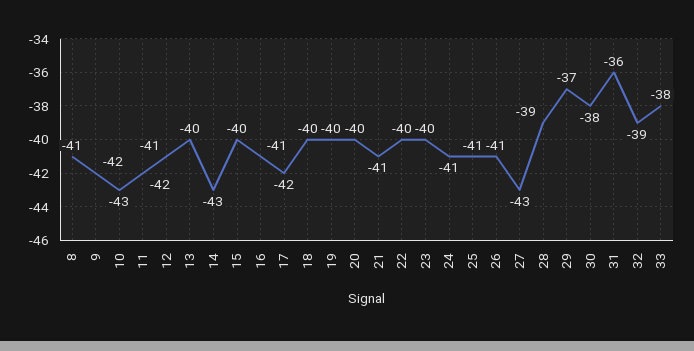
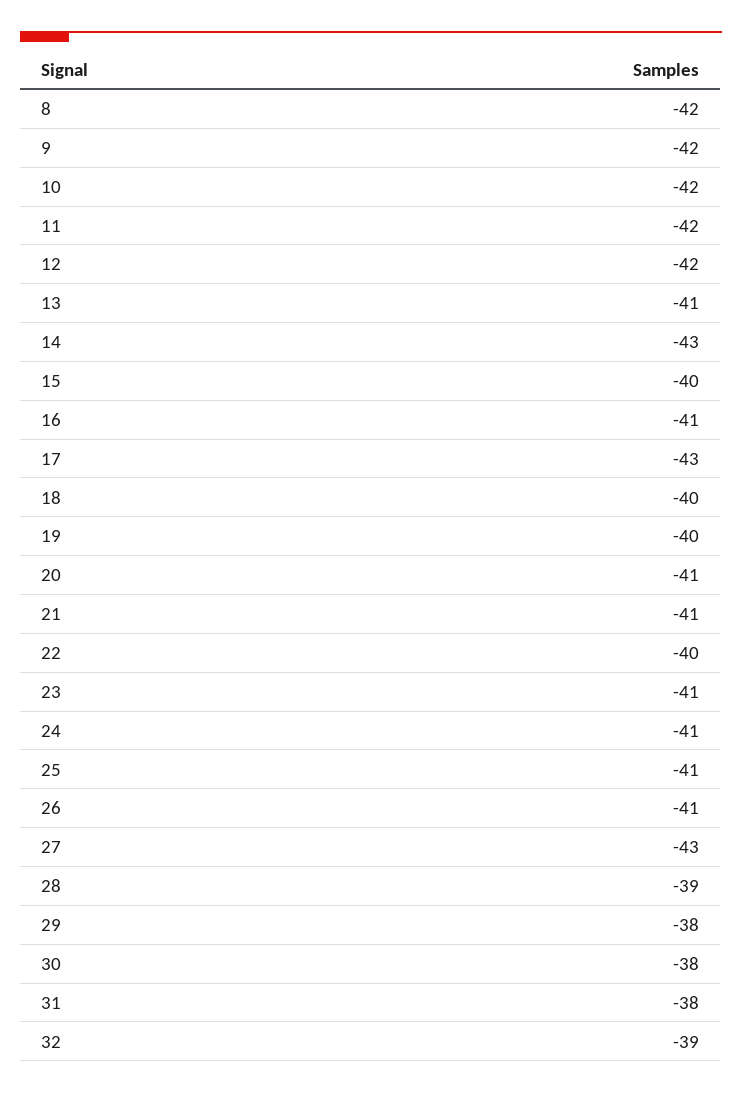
  {
-   "8": -41,
+   "8": -42,
    "9": -42,
-   "10": -43,
+   "10": -42,
    "11": -42,
-   "12": -41,
+   "12": -42,
-   "13": -40,
+   "13": -41,
    "14": -43,
    "15": -40,
    "16": -41,
-   "17": -42,
+   "17": -43,
    "18": -40,
    "19": -40,
-   "20": -40,
+   "20": -41,
    "21": -41,
    "22": -40,
-   "23": -40,
+   "23": -41,
    "24": -41,
    "25": -41,
    "26": -41,
    "27": -43,
    "28": -39,
-   "29": -37,
+   "29": -38,
    "30": -38,
-   "31": -36,
+   "31": -38,
-   "32": -39,
+   "32": -39
-   "33": -38
  }

